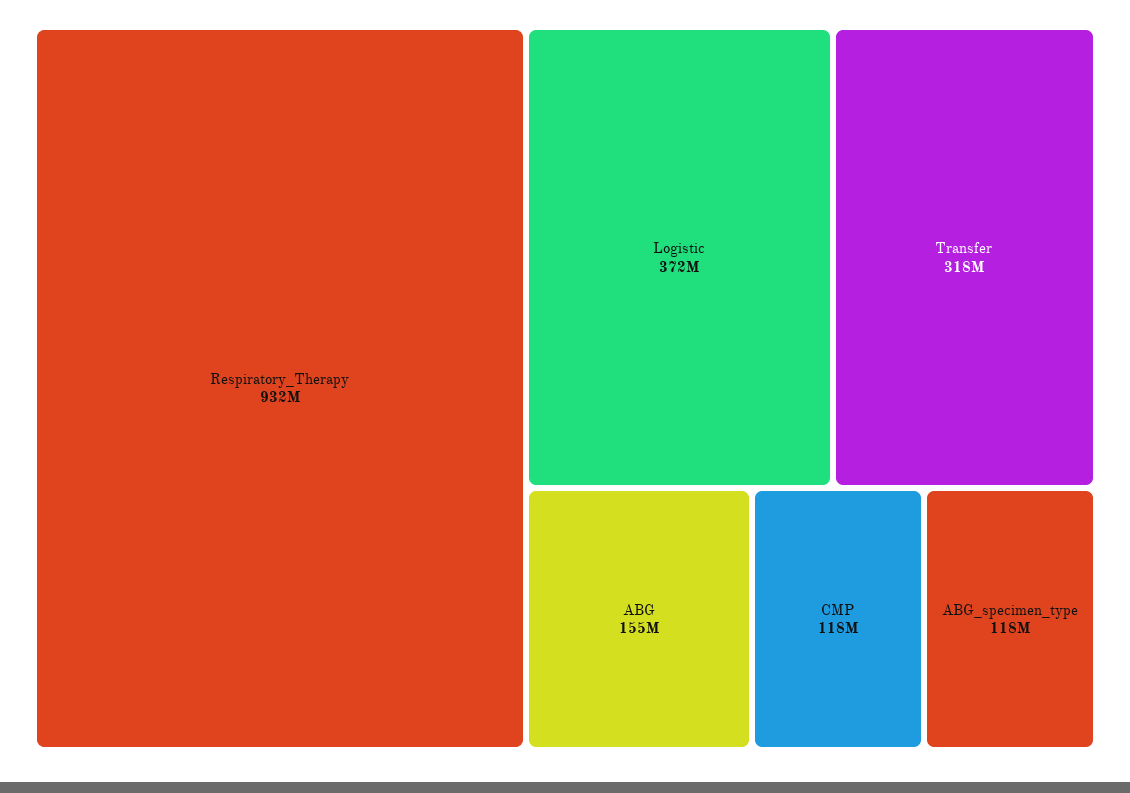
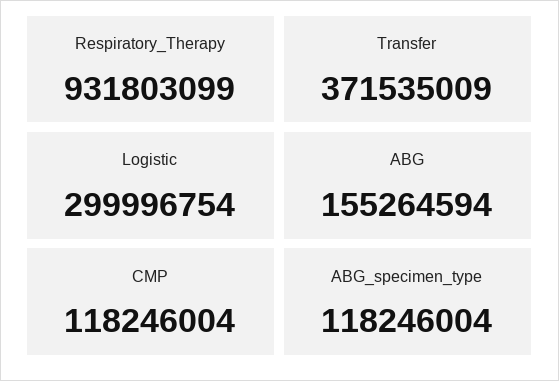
  {
    "Respiratory_Therapy": 931803099,
-   "Logistic": 372000000,
+   "Logistic": 299996754,
-   "Transfer": 318000000,
+   "Transfer": 371535009,
    "ABG": 155264594,
    "CMP": 118246004,
    "ABG_specimen_type": 118246004
  }

